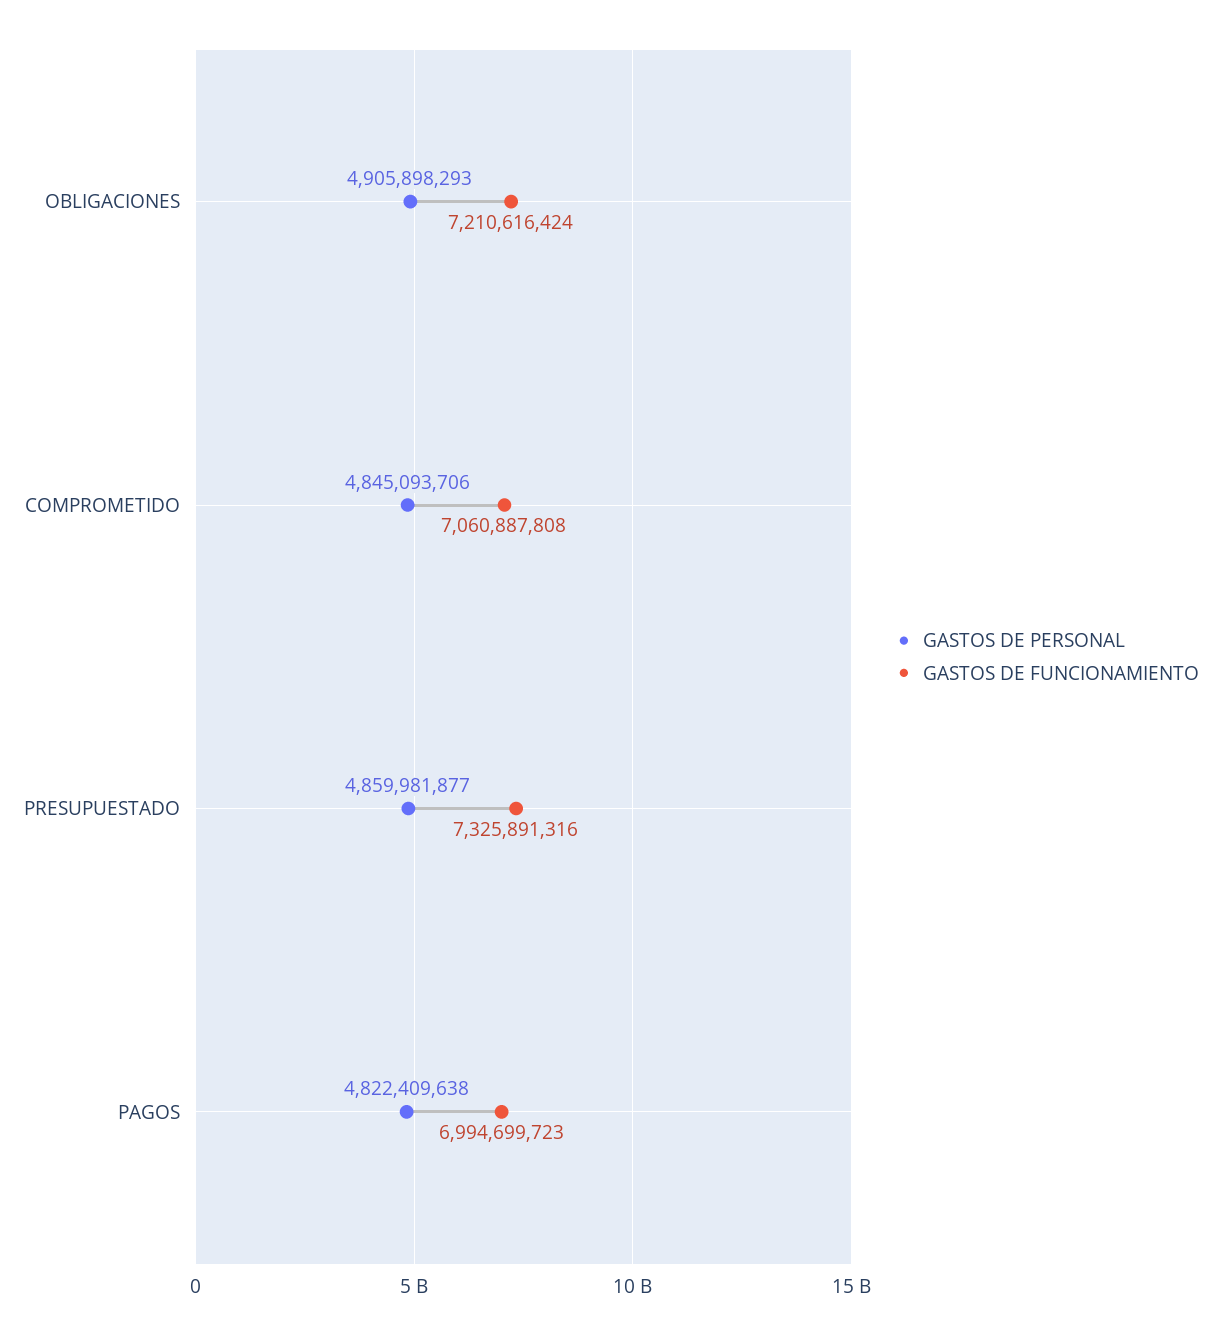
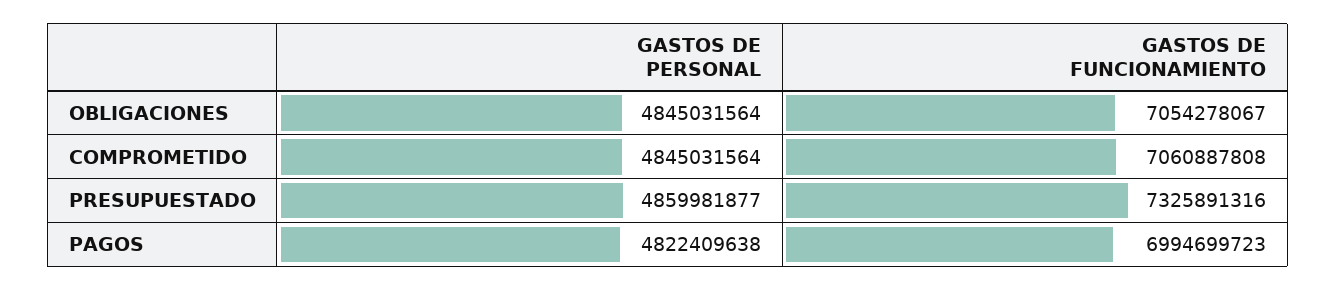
  {
    "GASTOS DE PERSONAL": {
-     "OBLIGACIONES": 4905898293,
+     "OBLIGACIONES": 4845031564,
-     "COMPROMETIDO": 4845093706,
+     "COMPROMETIDO": 4845031564,
      "PRESUPUESTADO": 4859981877,
      "PAGOS": 4822409638
    },
    "GASTOS DE FUNCIONAMIENTO": {
-     "OBLIGACIONES": 7210616424,
+     "OBLIGACIONES": 7054278067,
      "COMPROMETIDO": 7060887808,
      "PRESUPUESTADO": 7325891316,
      "PAGOS": 6994699723
    }
  }

